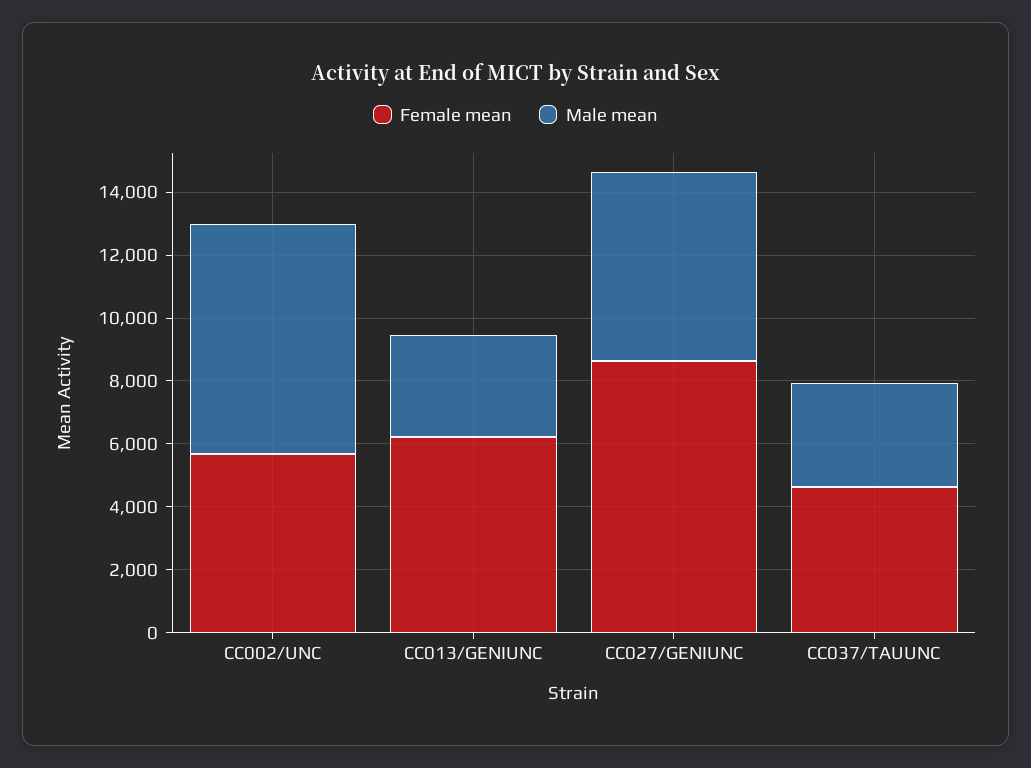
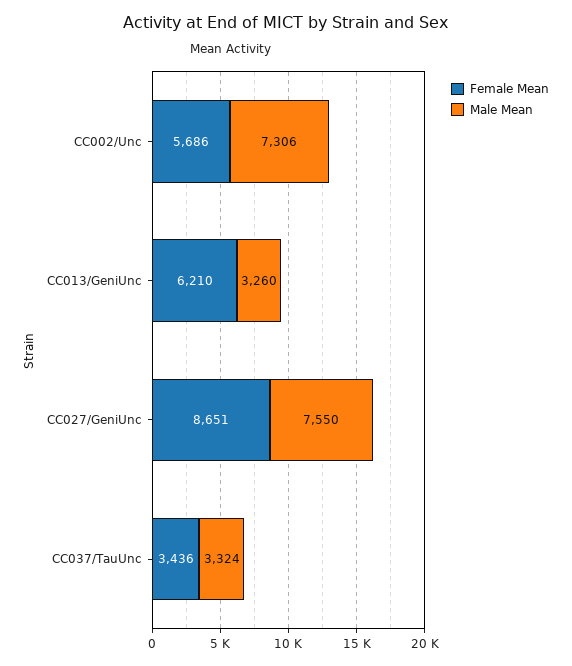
  {
    "Female mean": {
      "CC002/UNC": 5686,
      "CC013/GENIUNC": 6210,
      "CC027/GENIUNC": 8651,
-     "CC037/TAUUNC": 4500
+     "CC037/TAUUNC": 3436
    },
    "Male mean": {
      "CC002/UNC": 7306,
      "CC013/GENIUNC": 3260,
-     "CC027/GENIUNC": 6000,
+     "CC027/GENIUNC": 7550,
      "CC037/TAUUNC": 3324
    }
  }

